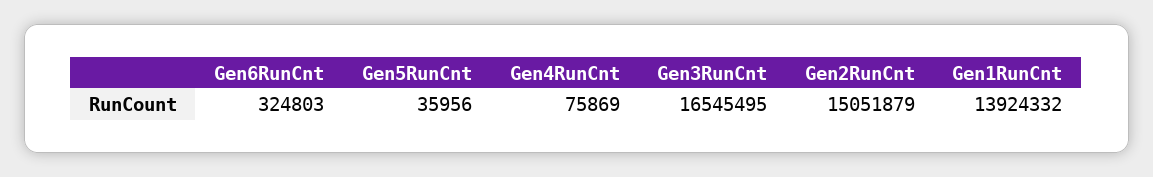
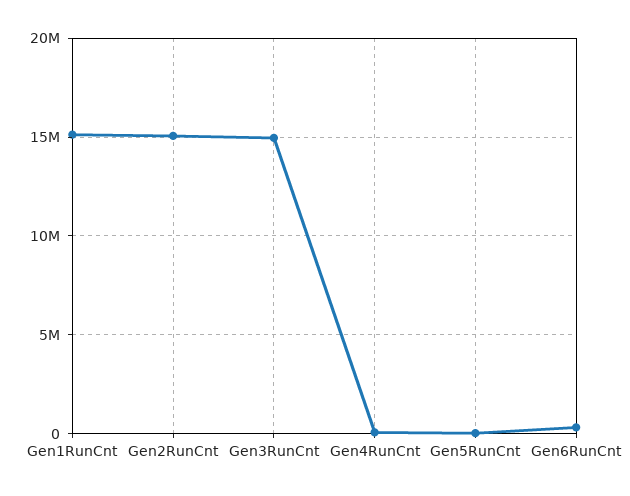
  {
    "Gen6RunCnt": 324803,
    "Gen5RunCnt": 35956,
    "Gen4RunCnt": 75869,
-   "Gen3RunCnt": 16545495,
+   "Gen3RunCnt": 15000000,
    "Gen2RunCnt": 15051879,
-   "Gen1RunCnt": 13924332
+   "Gen1RunCnt": 15000000
  }

